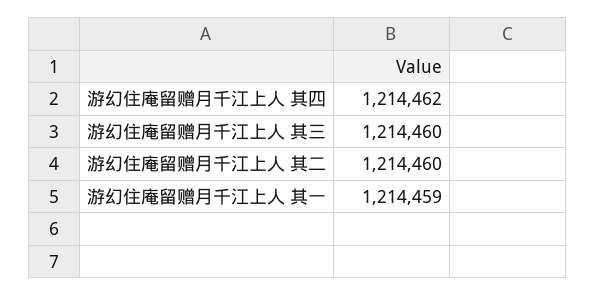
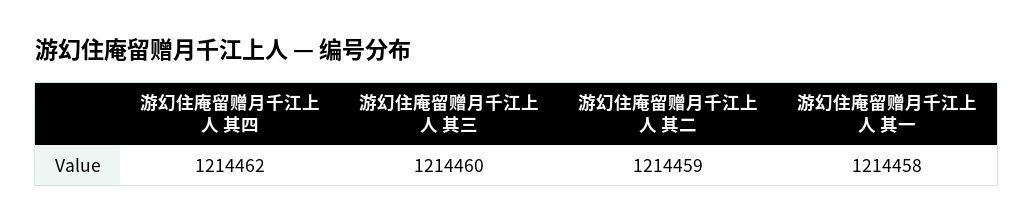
  {
    "游幻住庵留赠月千江上人 其四": 1214462,
    "游幻住庵留赠月千江上人 其三": 1214460,
-   "游幻住庵留赠月千江上人 其二": 1214460,
+   "游幻住庵留赠月千江上人 其二": 1214459,
-   "游幻住庵留赠月千江上人 其一": 1214459
+   "游幻住庵留赠月千江上人 其一": 1214458
  }

